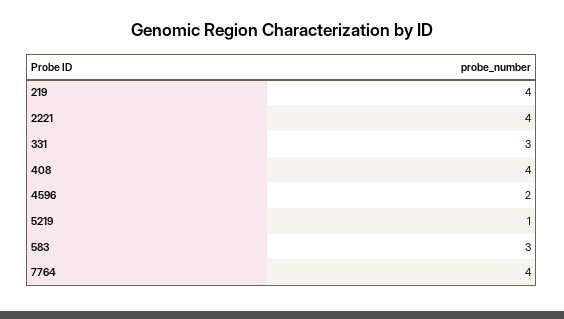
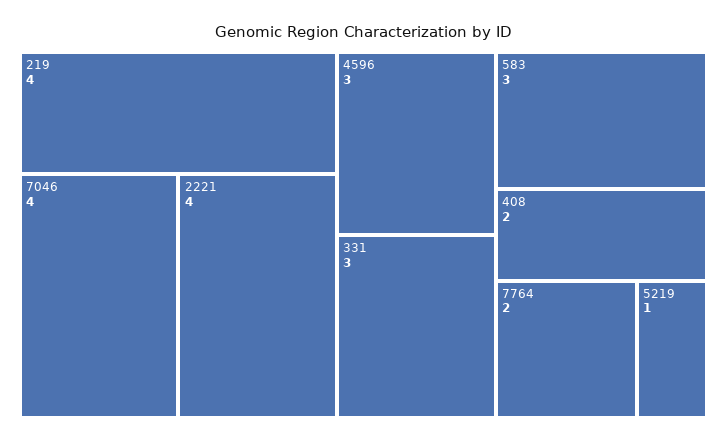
  {
    "219": 4,
    "2221": 4,
    "331": 3,
-   "408": 4,
+   "408": 2,
-   "4596": 2,
+   "4596": 3,
    "5219": 1,
    "583": 3,
-   "7764": 4
+   "7764": 2,
+   "7046": 4
  }

